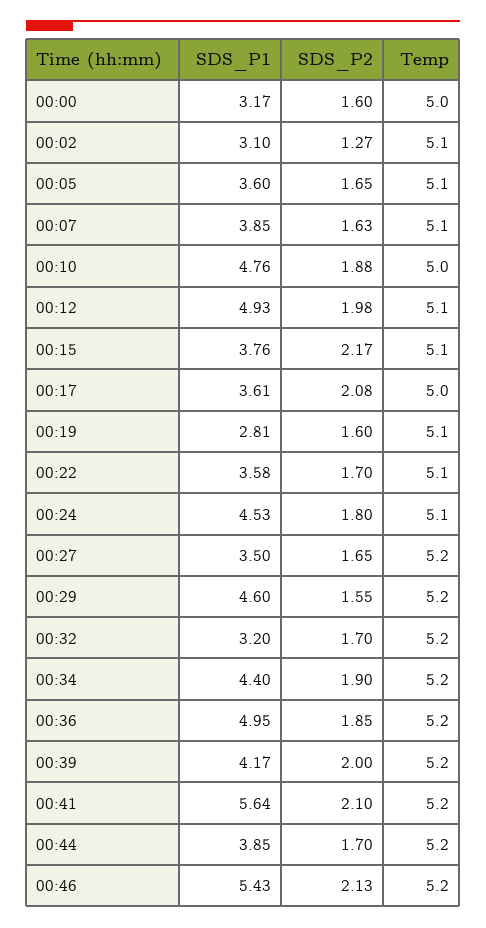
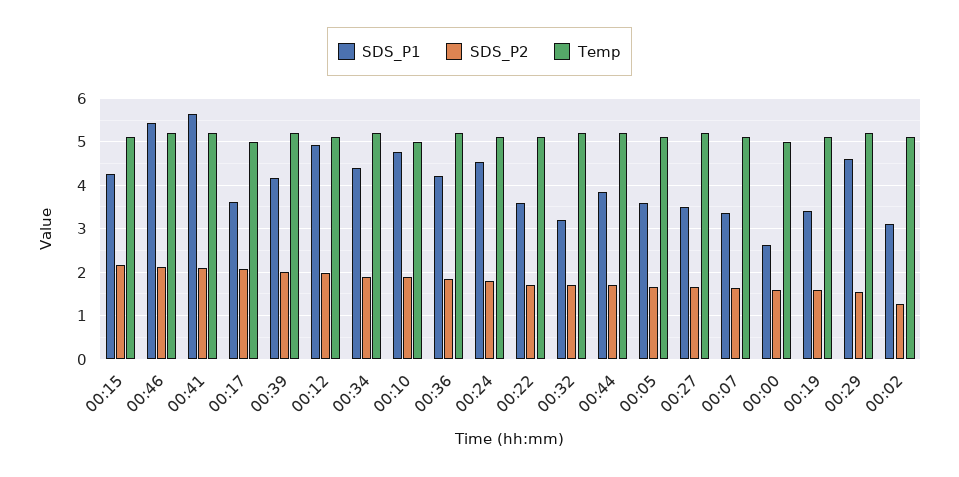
  {
    "SDS_P1": {
-     "00:00": 3.17,
+     "00:00": 2.6,
      "00:02": 3.1,
      "00:05": 3.6,
-     "00:07": 3.85,
+     "00:07": 3.4,
      "00:10": 4.76,
      "00:12": 4.93,
-     "00:15": 3.76,
+     "00:15": 4.2,
      "00:17": 3.61,
-     "00:19": 2.81,
+     "00:19": 3.4,
      "00:22": 3.58,
      "00:24": 4.53,
      "00:27": 3.5,
      "00:29": 4.6,
      "00:32": 3.2,
      "00:34": 4.4,
-     "00:36": 4.95,
+     "00:36": 4.2,
      "00:39": 4.17,
      "00:41": 5.64,
      "00:44": 3.85,
      "00:46": 5.43
    },
    "SDS_P2": {
      "00:00": 1.6,
      "00:02": 1.27,
      "00:05": 1.65,
      "00:07": 1.63,
      "00:10": 1.88,
      "00:12": 1.98,
      "00:15": 2.17,
      "00:17": 2.08,
      "00:19": 1.6,
      "00:22": 1.7,
      "00:24": 1.8,
      "00:27": 1.65,
      "00:29": 1.55,
      "00:32": 1.7,
      "00:34": 1.9,
      "00:36": 1.85,
      "00:39": 2,
      "00:41": 2.1,
      "00:44": 1.7,
      "00:46": 2.13
    },
    "Temp": {
      "00:00": 5,
      "00:02": 5.1,
      "00:05": 5.1,
      "00:07": 5.1,
      "00:10": 5,
      "00:12": 5.1,
      "00:15": 5.1,
      "00:17": 5,
      "00:19": 5.1,
      "00:22": 5.1,
      "00:24": 5.1,
      "00:27": 5.2,
      "00:29": 5.2,
      "00:32": 5.2,
      "00:34": 5.2,
      "00:36": 5.2,
      "00:39": 5.2,
      "00:41": 5.2,
      "00:44": 5.2,
      "00:46": 5.2
    }
  }

